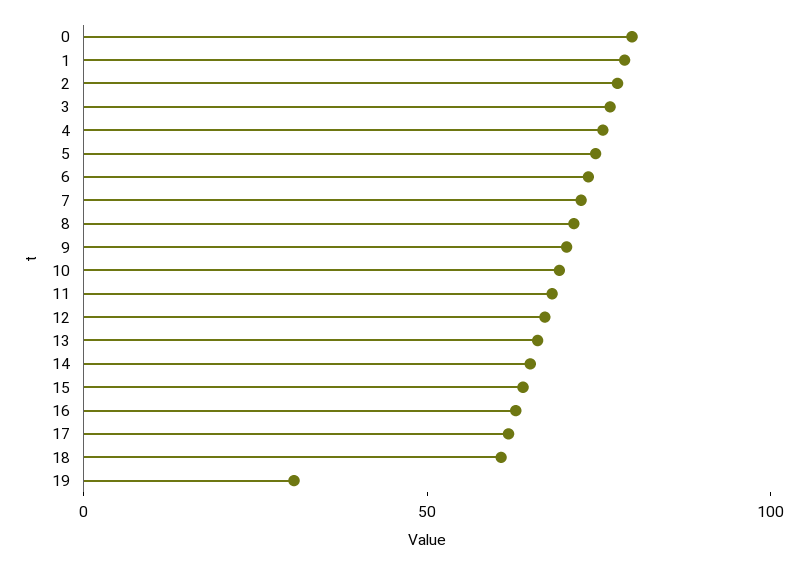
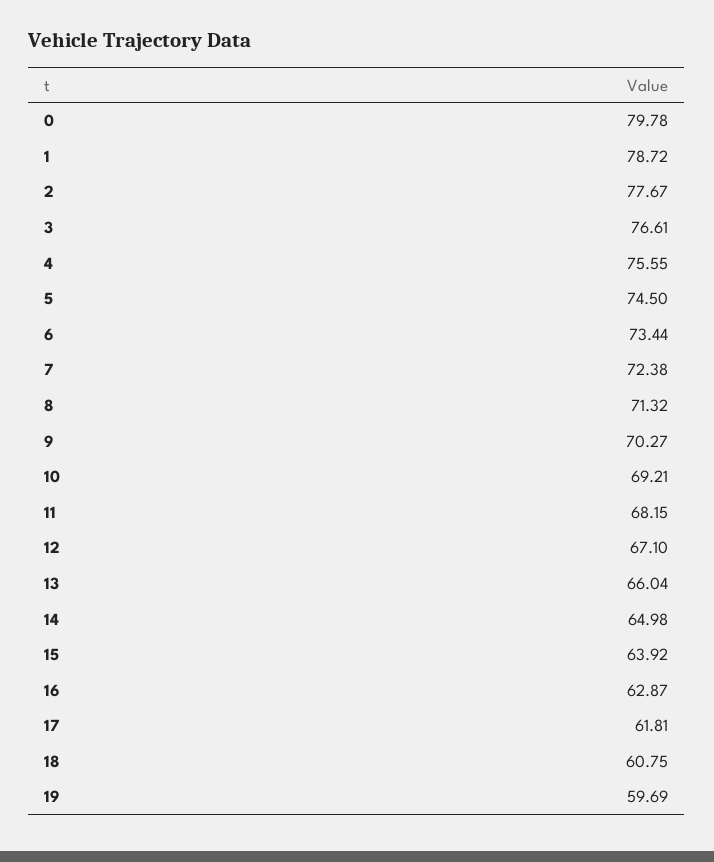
  {
    "0": 79.78,
    "1": 78.72,
    "2": 77.67,
    "3": 76.61,
    "4": 75.55,
    "5": 74.5,
    "6": 73.44,
    "7": 72.38,
    "8": 71.32,
    "9": 70.27,
    "10": 69.21,
    "11": 68.15,
    "12": 67.1,
    "13": 66.04,
    "14": 64.98,
    "15": 63.92,
    "16": 62.87,
    "17": 61.81,
    "18": 60.75,
-   "19": 30
+   "19": 59.69
  }

